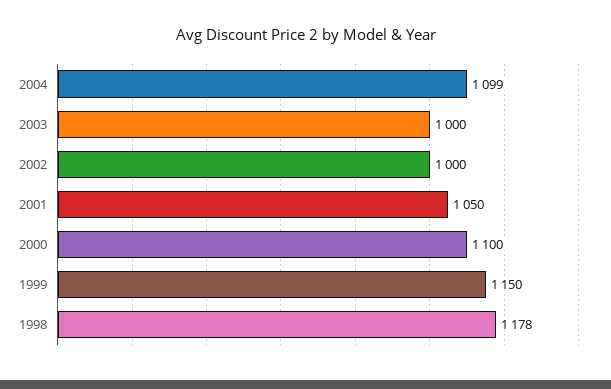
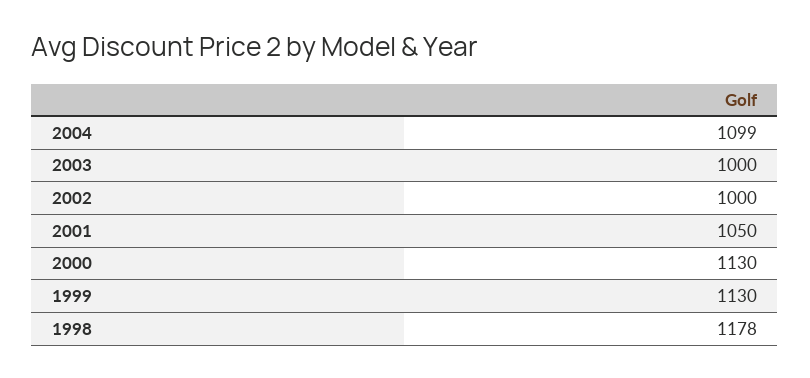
  {
    "2004": 1099,
    "2003": 1000,
    "2002": 1000,
    "2001": 1050,
-   "2000": 1100,
+   "2000": 1130,
-   "1999": 1150,
+   "1999": 1130,
    "1998": 1178
  }

